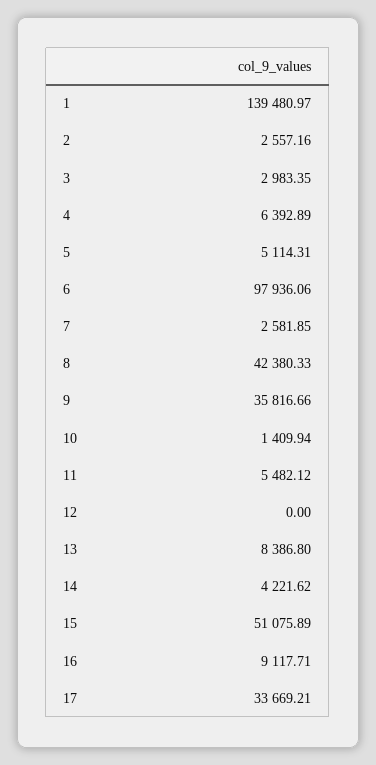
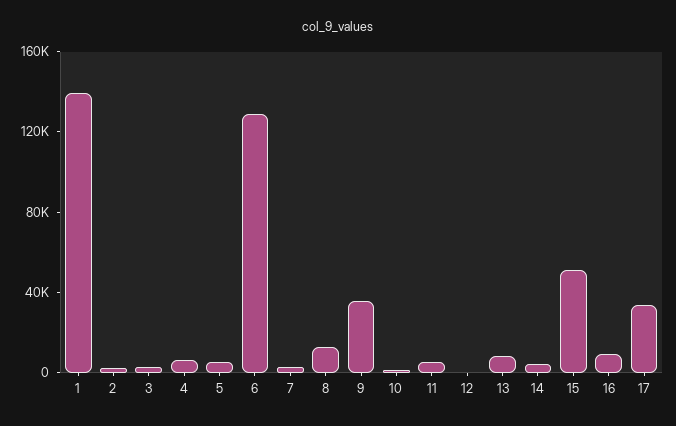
  {
    "1": 139480.97,
    "2": 2557.16,
    "3": 2983.35,
    "4": 6392.89,
    "5": 5114.31,
-   "6": 97936.06,
+   "6": 130000,
    "7": 2581.85,
-   "8": 42380.33,
+   "8": 10000,
    "9": 35816.66,
    "10": 1409.94,
    "11": 5482.12,
    "12": 0,
    "13": 8386.8,
    "14": 4221.62,
    "15": 51075.89,
    "16": 9117.71,
    "17": 33669.21
  }

